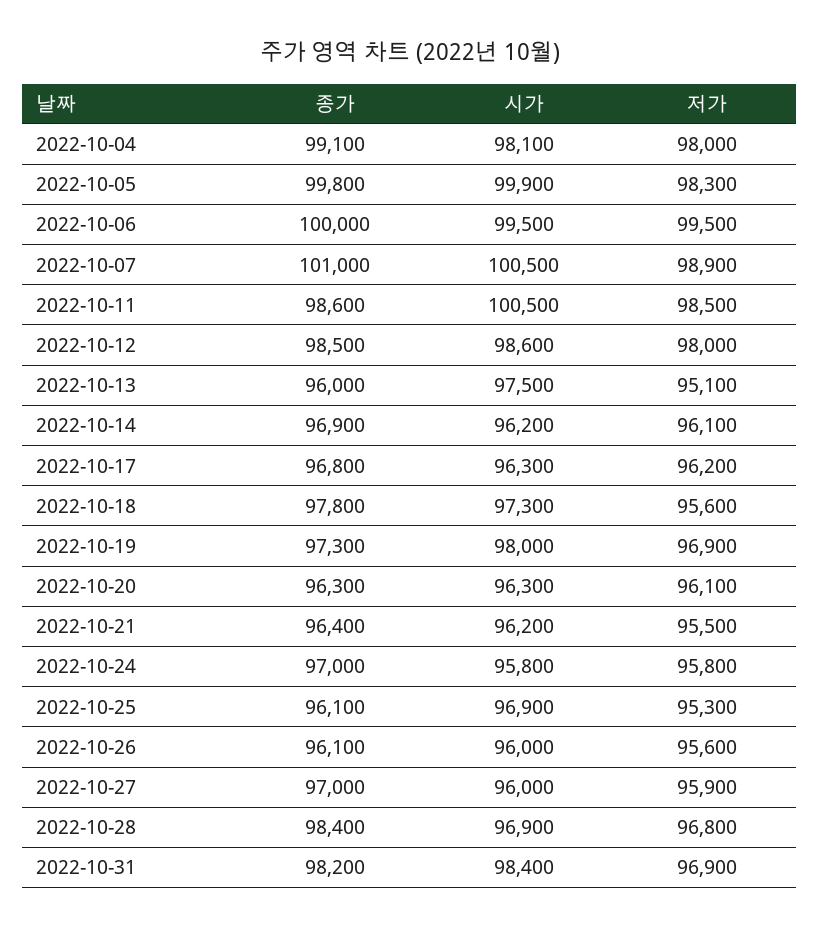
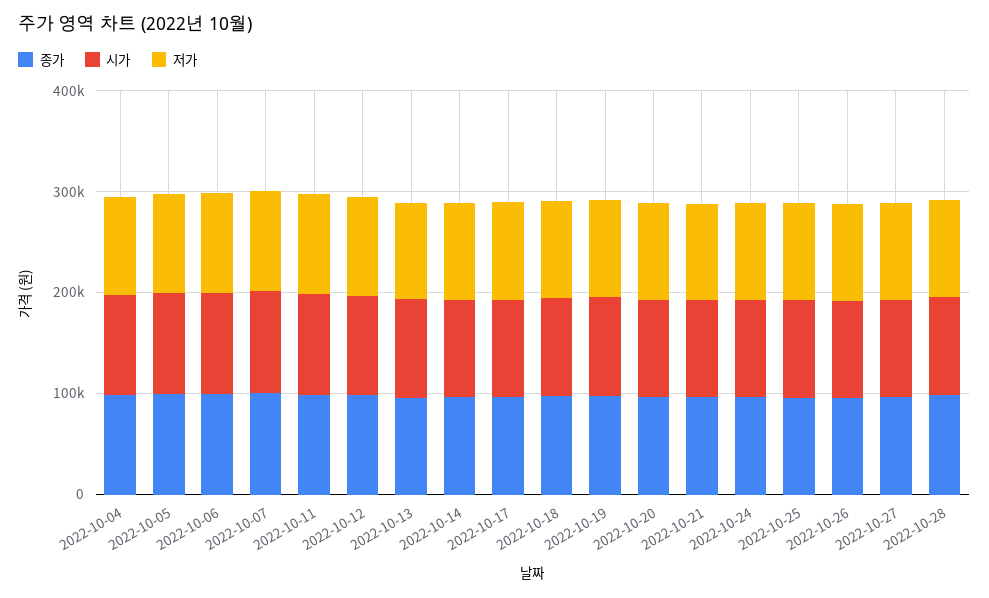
  {
    "종가": {
      "2022-10-04": 99100,
      "2022-10-05": 99800,
      "2022-10-06": 100000,
      "2022-10-07": 101000,
      "2022-10-11": 98600,
      "2022-10-12": 98500,
      "2022-10-13": 96000,
      "2022-10-14": 96900,
      "2022-10-17": 96800,
      "2022-10-18": 97800,
      "2022-10-19": 97300,
      "2022-10-20": 96300,
      "2022-10-21": 96400,
      "2022-10-24": 97000,
      "2022-10-25": 96100,
      "2022-10-26": 96100,
      "2022-10-27": 97000,
-     "2022-10-28": 98400,
+     "2022-10-28": 98400
-     "2022-10-31": 98200
    },
    "시가": {
      "2022-10-04": 98100,
      "2022-10-05": 99900,
      "2022-10-06": 99500,
      "2022-10-07": 100500,
      "2022-10-11": 100500,
      "2022-10-12": 98600,
      "2022-10-13": 97500,
      "2022-10-14": 96200,
      "2022-10-17": 96300,
      "2022-10-18": 97300,
      "2022-10-19": 98000,
      "2022-10-20": 96300,
      "2022-10-21": 96200,
      "2022-10-24": 95800,
      "2022-10-25": 96900,
      "2022-10-26": 96000,
      "2022-10-27": 96000,
-     "2022-10-28": 96900,
+     "2022-10-28": 96900
-     "2022-10-31": 98400
    },
    "저가": {
      "2022-10-04": 98000,
      "2022-10-05": 98300,
      "2022-10-06": 99500,
      "2022-10-07": 98900,
      "2022-10-11": 98500,
      "2022-10-12": 98000,
      "2022-10-13": 95100,
      "2022-10-14": 96100,
      "2022-10-17": 96200,
      "2022-10-18": 95600,
      "2022-10-19": 96900,
      "2022-10-20": 96100,
      "2022-10-21": 95500,
      "2022-10-24": 95800,
      "2022-10-25": 95300,
      "2022-10-26": 95600,
      "2022-10-27": 95900,
-     "2022-10-28": 96800,
+     "2022-10-28": 96800
-     "2022-10-31": 96900
    }
  }

